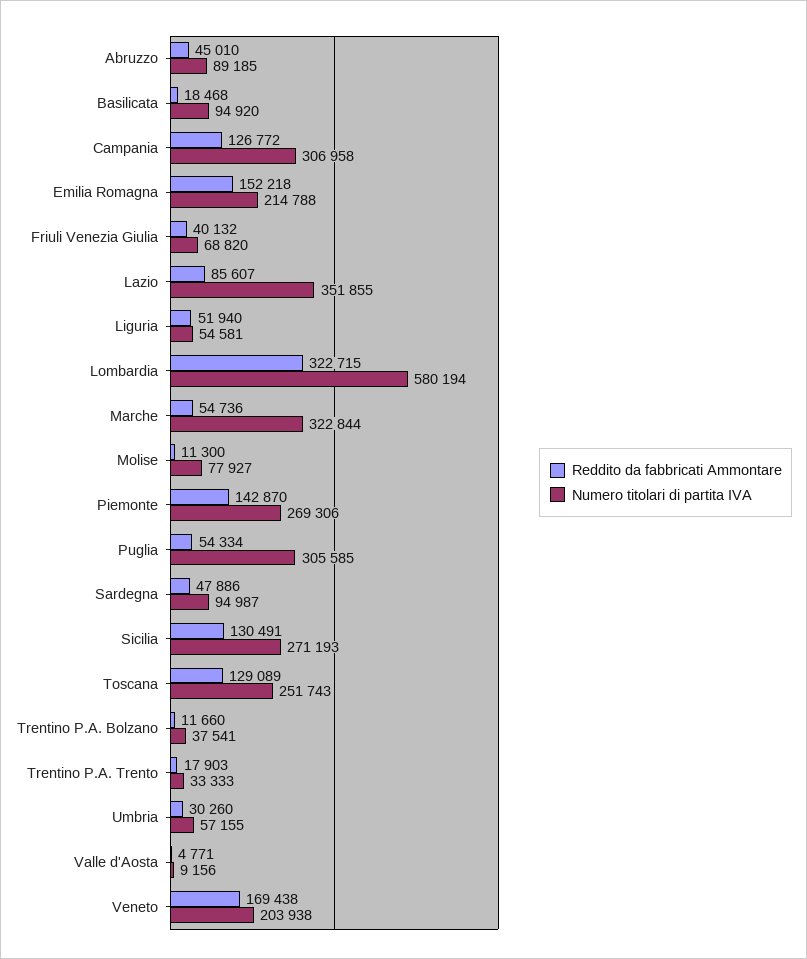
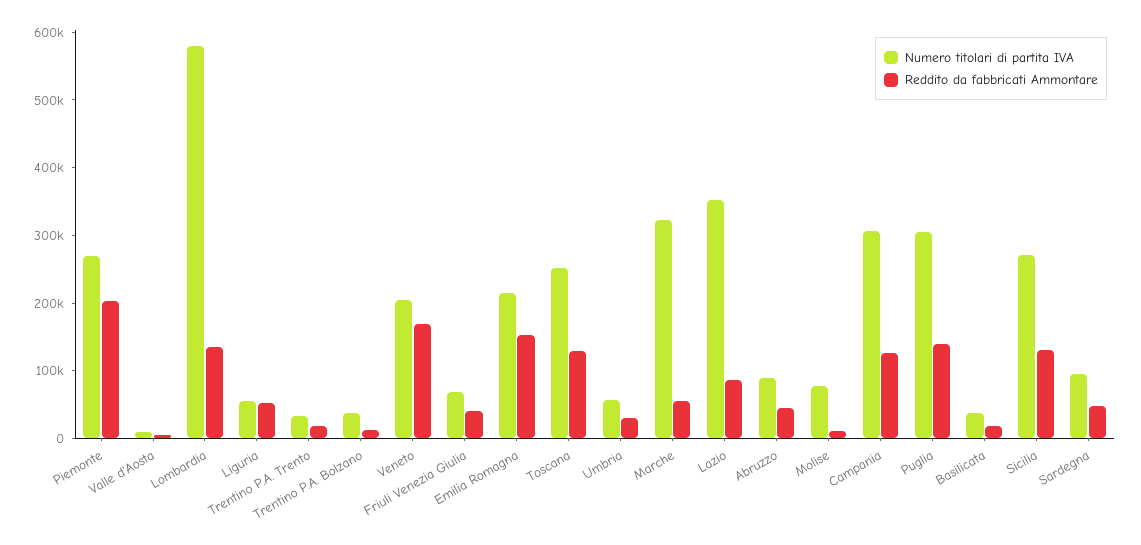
  {
    "Reddito da fabbricati Ammontare": {
      "Abruzzo": 45010,
      "Basilicata": 18468,
      "Campania": 126772,
      "Emilia Romagna": 152218,
      "Friuli Venezia Giulia": 40132,
      "Lazio": 85607,
      "Liguria": 51940,
-     "Lombardia": 322715,
+     "Lombardia": 140000,
      "Marche": 54736,
      "Molise": 11300,
-     "Piemonte": 142870,
+     "Piemonte": 200000,
-     "Puglia": 54334,
+     "Puglia": 140000,
      "Sardegna": 47886,
      "Sicilia": 130491,
      "Toscana": 129089,
      "Trentino P.A. Bolzano": 11660,
      "Trentino P.A. Trento": 17903,
      "Umbria": 30260,
      "Valle d'Aosta": 4771,
      "Veneto": 169438
    },
    "Numero titolari di partita IVA": {
      "Abruzzo": 89185,
-     "Basilicata": 94920,
+     "Basilicata": 40000,
      "Campania": 306958,
      "Emilia Romagna": 214788,
      "Friuli Venezia Giulia": 68820,
      "Lazio": 351855,
      "Liguria": 54581,
      "Lombardia": 580194,
      "Marche": 322844,
      "Molise": 77927,
      "Piemonte": 269306,
      "Puglia": 305585,
      "Sardegna": 94987,
      "Sicilia": 271193,
      "Toscana": 251743,
      "Trentino P.A. Bolzano": 37541,
      "Trentino P.A. Trento": 33333,
      "Umbria": 57155,
      "Valle d'Aosta": 9156,
      "Veneto": 203938
    }
  }

